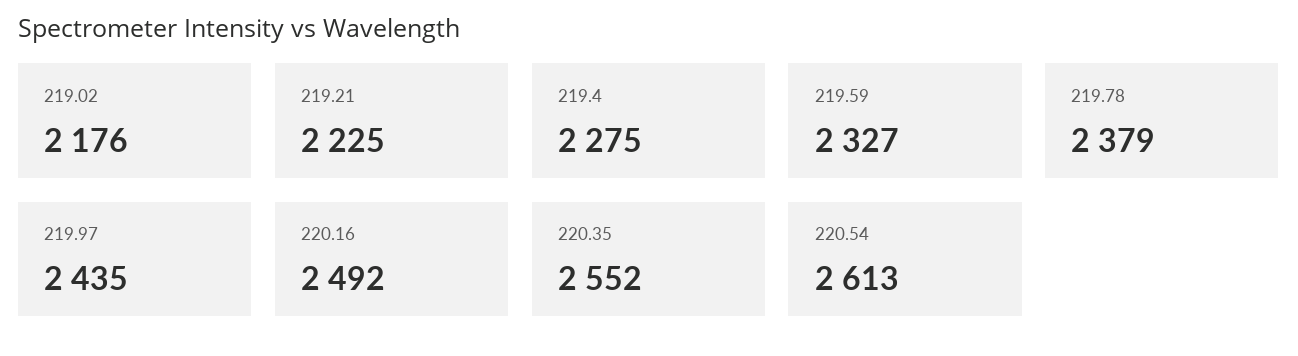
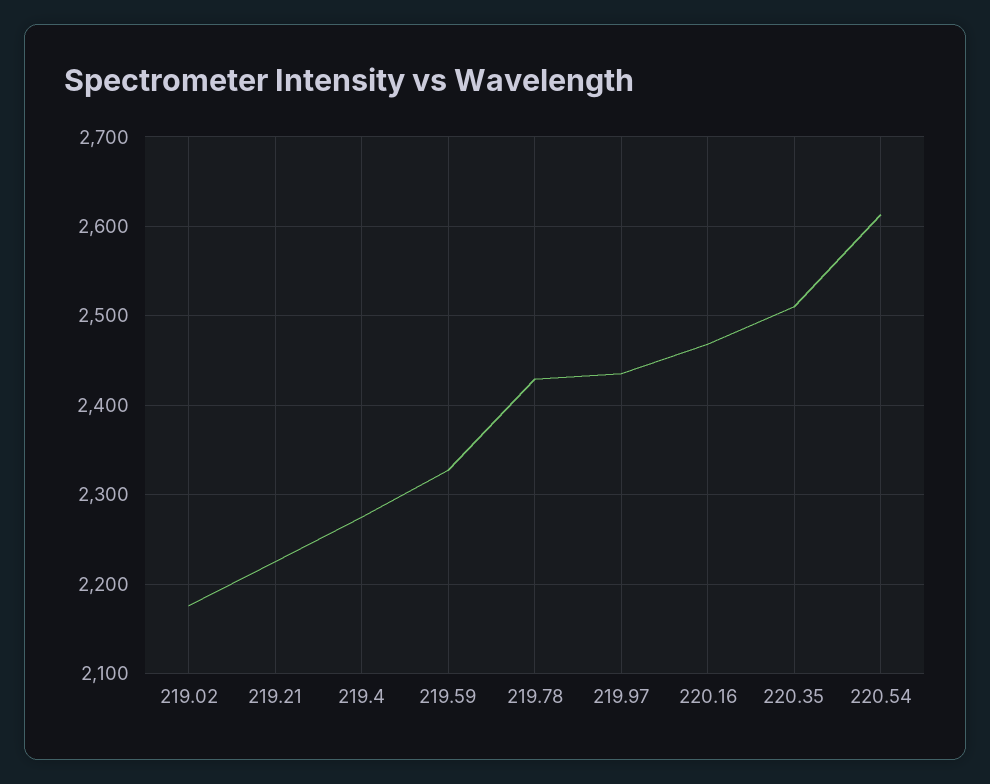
  {
    "219.02": 2176,
    "219.21": 2225,
    "219.4": 2275,
    "219.59": 2327,
-   "219.78": 2379,
+   "219.78": 2430,
    "219.97": 2435,
-   "220.16": 2492,
+   "220.16": 2470,
-   "220.35": 2552,
+   "220.35": 2510,
    "220.54": 2613
  }

